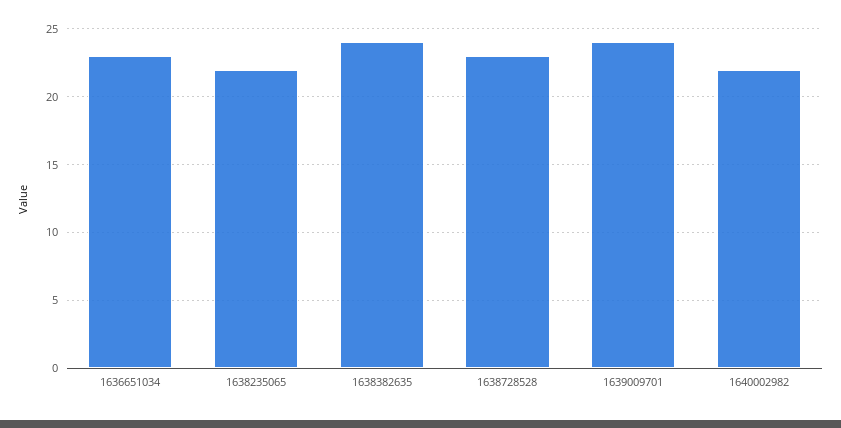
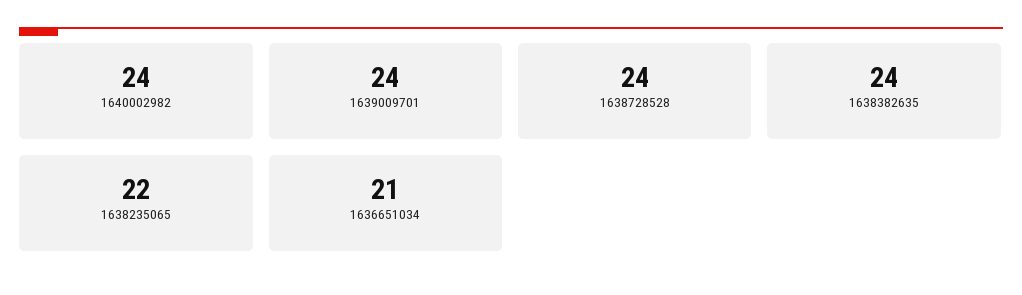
  {
-   "1636651034": 23,
+   "1636651034": 21,
    "1638235065": 22,
    "1638382635": 24,
-   "1638728528": 23,
+   "1638728528": 24,
    "1639009701": 24,
-   "1640002982": 22
+   "1640002982": 24
  }

